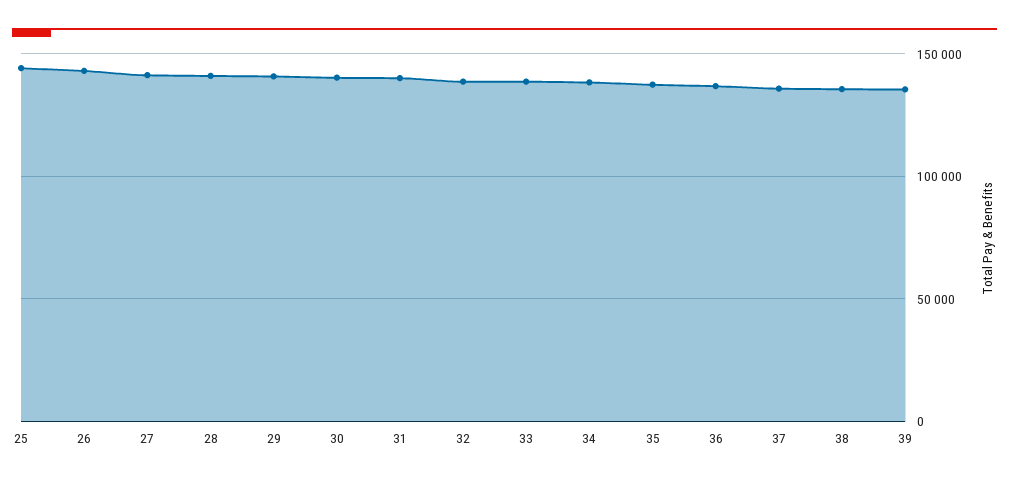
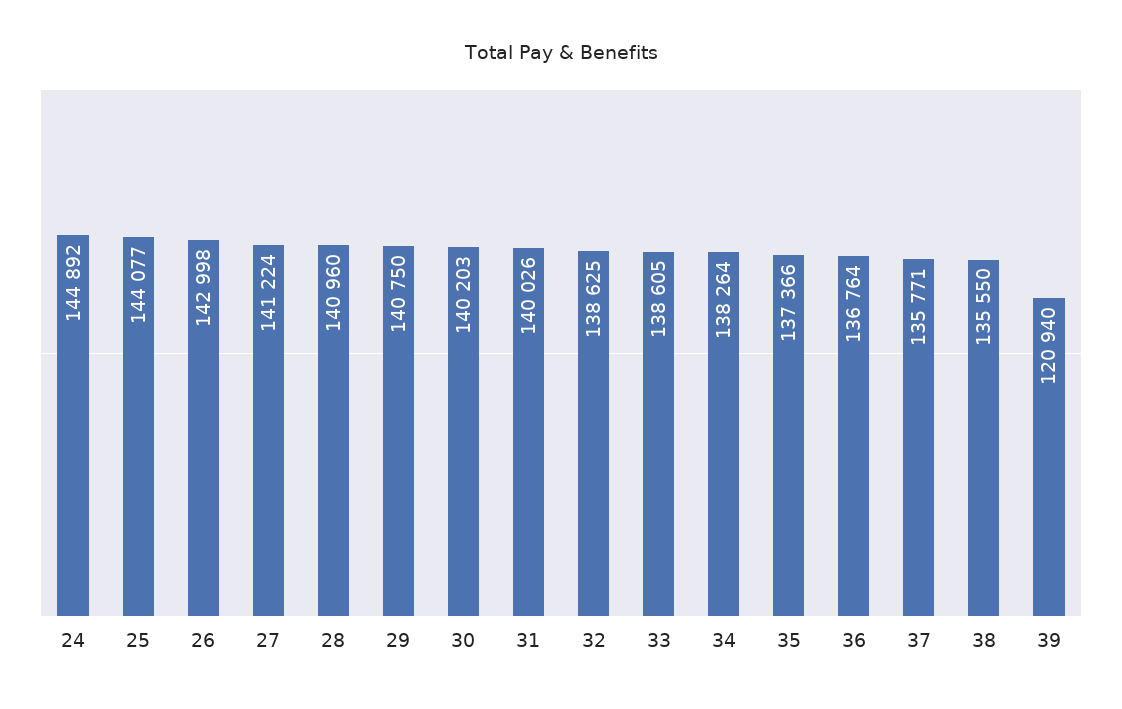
  {
    "25": 144077,
    "26": 142998,
    "27": 141224,
    "28": 140960,
    "29": 140750,
    "30": 140203,
    "31": 140026,
    "32": 138625,
    "33": 138605,
    "34": 138264,
    "35": 137366,
    "36": 136764,
    "37": 135771,
    "38": 135550,
-   "39": 135000
+   "39": 120940,
+   "24": 144892
  }

